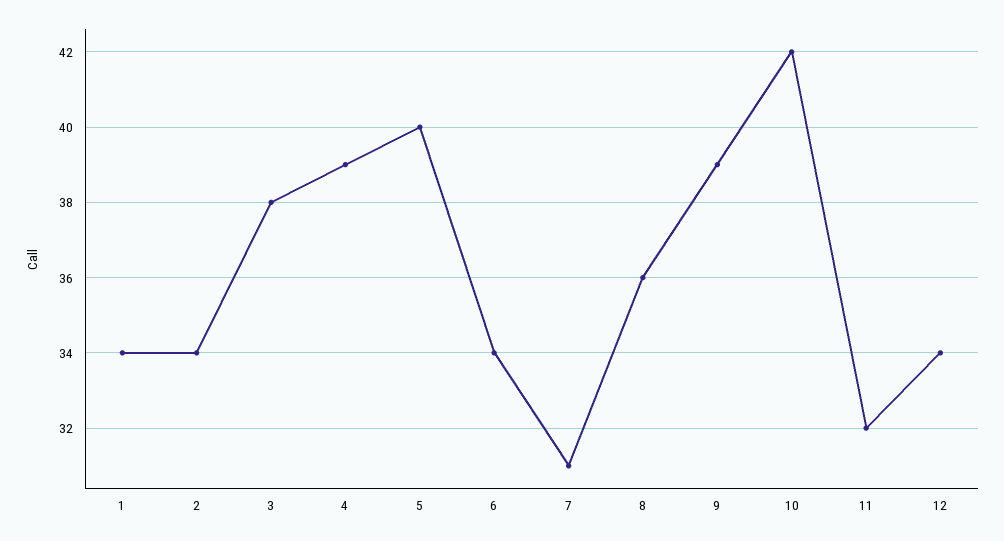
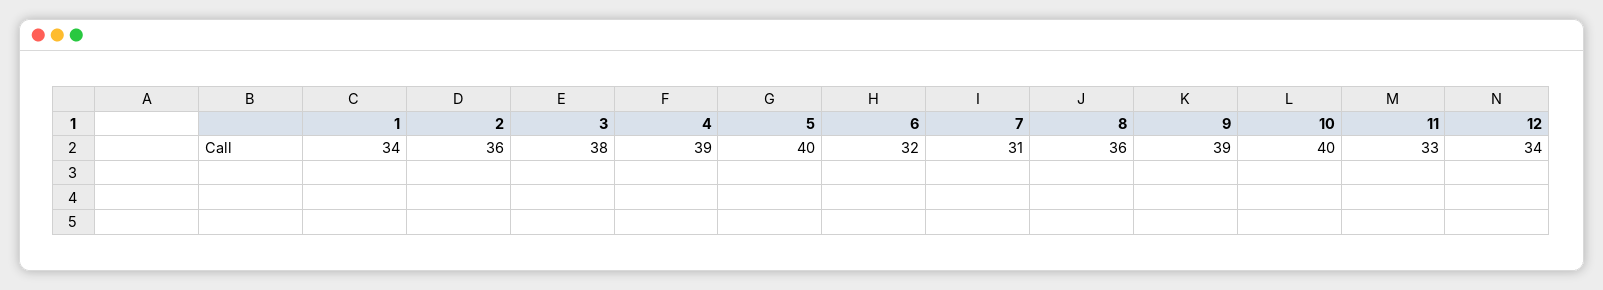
  {
    "1": 34,
-   "2": 34,
+   "2": 36,
    "3": 38,
    "4": 39,
    "5": 40,
-   "6": 34,
+   "6": 32,
    "7": 31,
    "8": 36,
    "9": 39,
-   "10": 42,
+   "10": 40,
-   "11": 32,
+   "11": 33,
    "12": 34
  }

